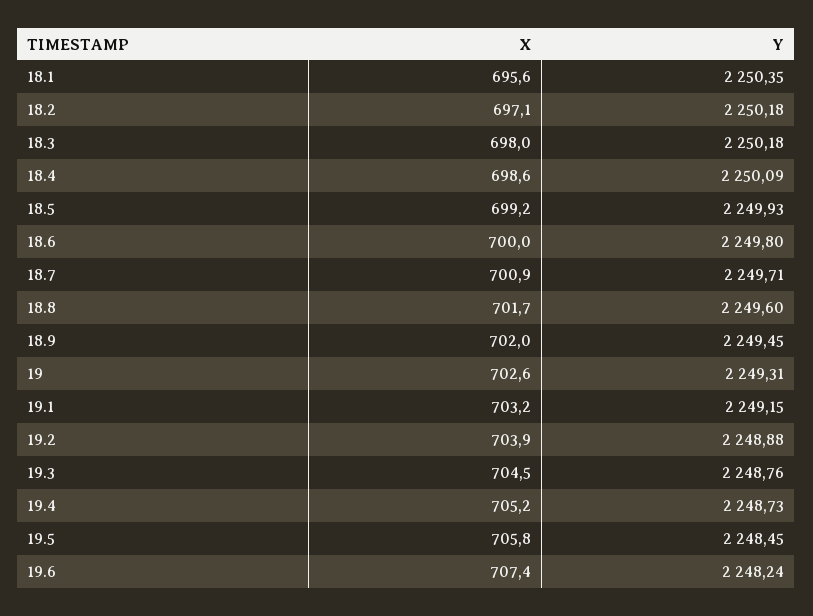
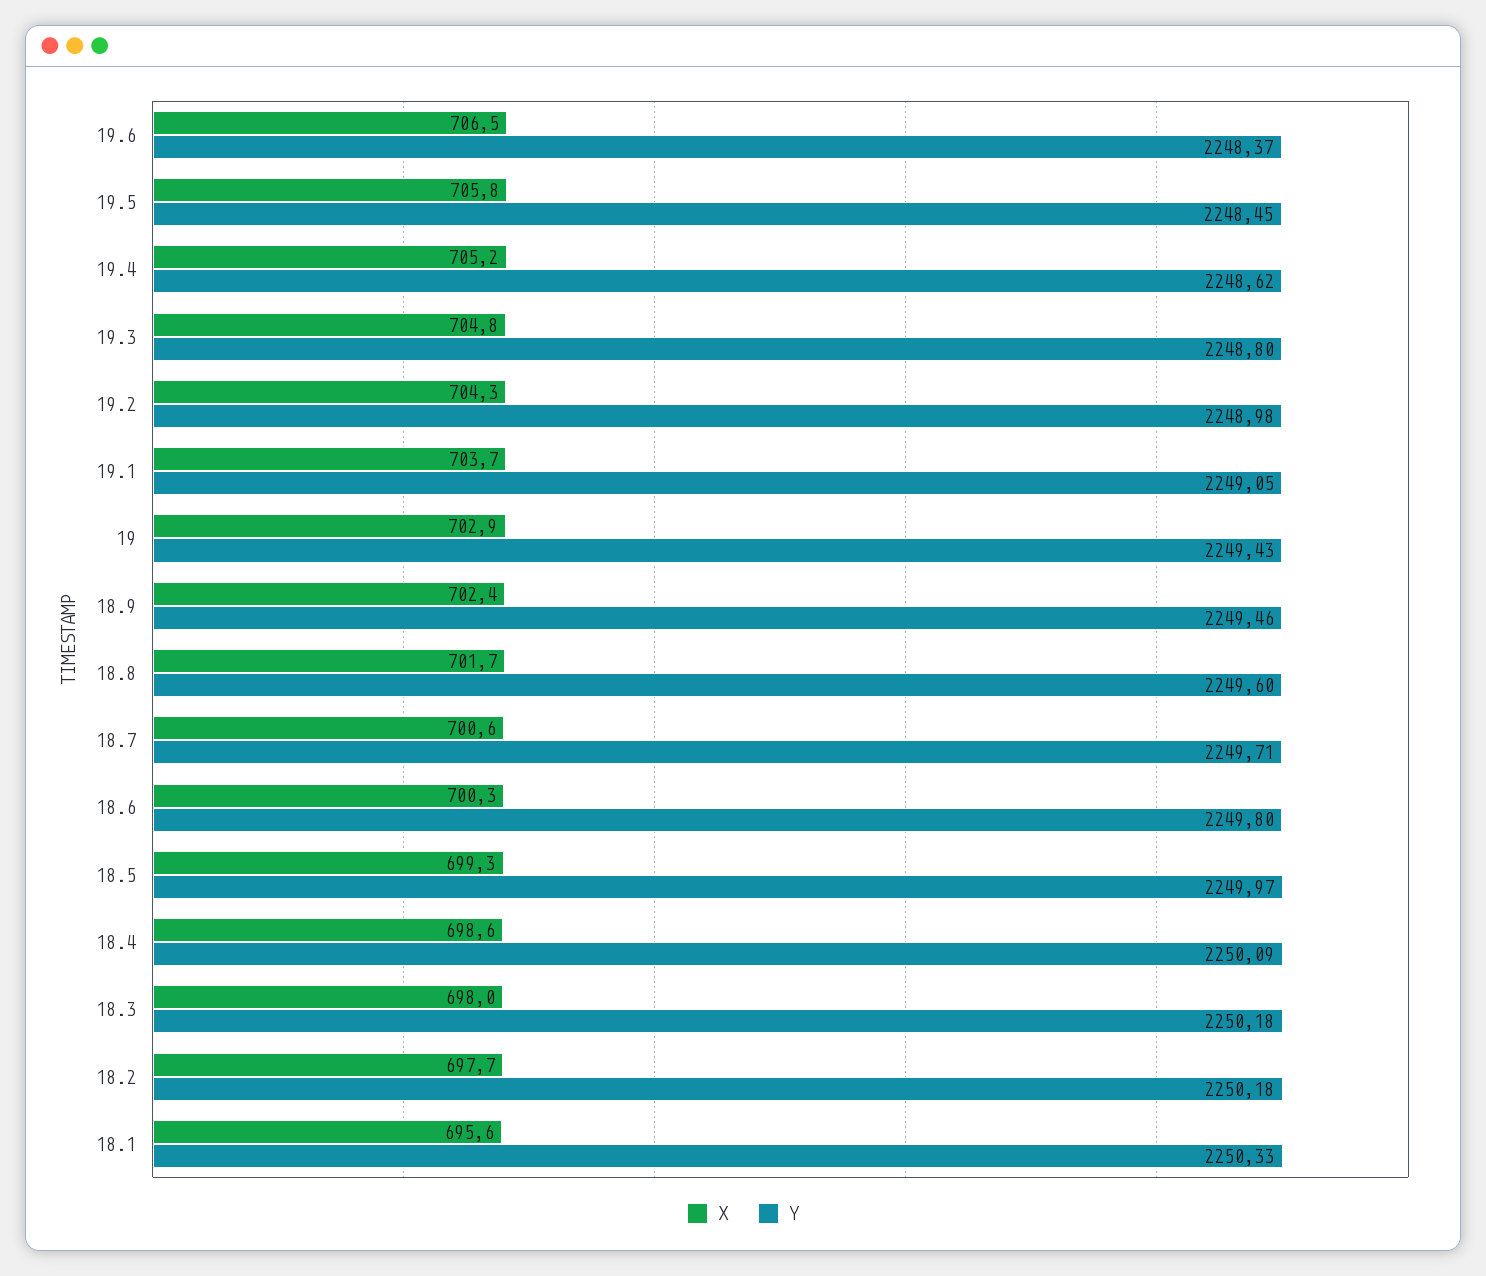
  {
    "X": {
      "18.1": 695.6,
-     "18.2": 697.1,
+     "18.2": 697.7,
      "18.3": 698,
      "18.4": 698.6,
-     "18.5": 699.2,
+     "18.5": 699.3,
-     "18.6": 700,
+     "18.6": 700.3,
-     "18.7": 700.9,
+     "18.7": 700.6,
      "18.8": 701.7,
-     "18.9": 702,
+     "18.9": 702.4,
-     "19": 702.6,
+     "19": 702.9,
-     "19.1": 703.2,
+     "19.1": 703.7,
-     "19.2": 703.9,
+     "19.2": 704.3,
-     "19.3": 704.5,
+     "19.3": 704.8,
      "19.4": 705.2,
      "19.5": 705.8,
-     "19.6": 707.4
+     "19.6": 706.5
    },
    "Y": {
-     "18.1": 2250.35,
+     "18.1": 2250.33,
      "18.2": 2250.18,
      "18.3": 2250.18,
      "18.4": 2250.09,
-     "18.5": 2249.93,
+     "18.5": 2249.97,
      "18.6": 2249.8,
      "18.7": 2249.71,
      "18.8": 2249.6,
-     "18.9": 2249.45,
+     "18.9": 2249.46,
-     "19": 2249.31,
+     "19": 2249.43,
-     "19.1": 2249.15,
+     "19.1": 2249.05,
-     "19.2": 2248.88,
+     "19.2": 2248.98,
-     "19.3": 2248.76,
+     "19.3": 2248.8,
-     "19.4": 2248.73,
+     "19.4": 2248.62,
      "19.5": 2248.45,
-     "19.6": 2248.24
+     "19.6": 2248.37
    }
  }

